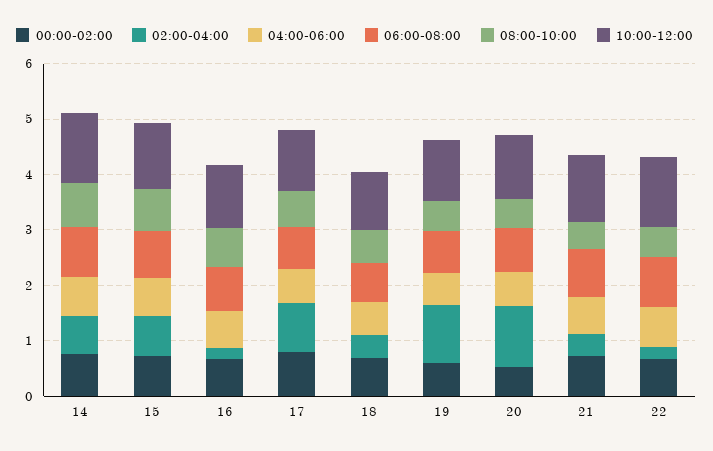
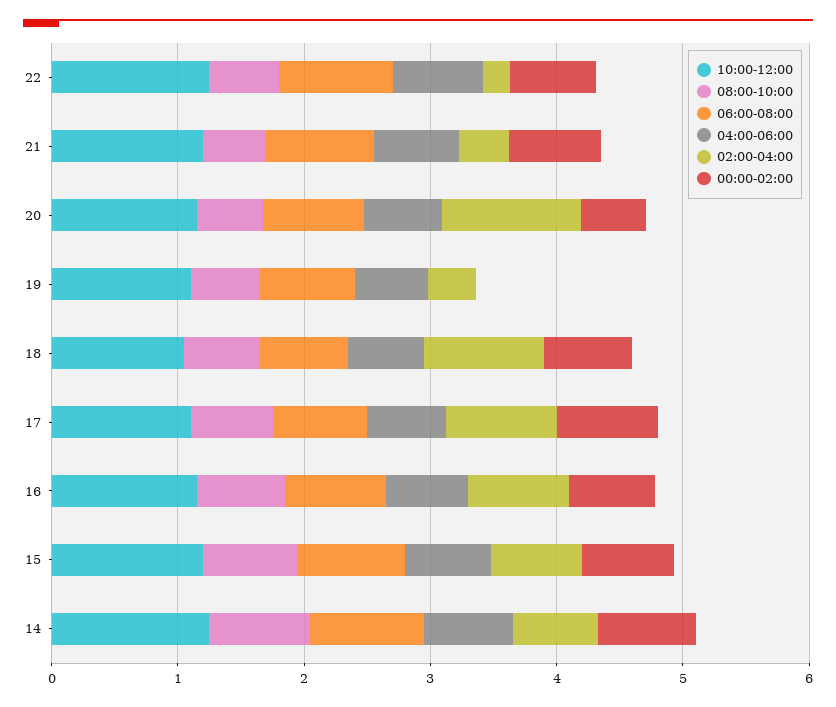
  {
    "00:00-02:00": {
      "14": 0.8,
      "15": 0.8,
      "16": 0.6,
      "17": 0.8,
      "18": 0.8,
-     "19": 0.6,
+     "19": 0,
      "20": 0.6,
      "21": 0.8,
      "22": 0.6
    },
    "02:00-04:00": {
      "14": 0.6,
      "15": 0.8,
-     "16": 0.2,
+     "16": 0.8,
      "17": 0.8,
-     "18": 0.4,
+     "18": 1,
-     "19": 1,
+     "19": 0.4,
      "20": 1.2,
      "21": 0.4,
      "22": 0.2
    },
    "04:00-06:00": {
      "14": 0.8,
      "15": 0.6,
      "16": 0.6,
      "17": 0.6,
      "18": 0.6,
      "19": 0.6,
      "20": 0.6,
      "21": 0.6,
      "22": 0.8
    },
    "06:00-08:00": {
      "14": 1,
      "15": 0.8,
      "16": 0.8,
      "17": 0.8,
      "18": 0.8,
      "19": 0.8,
      "20": 0.8,
      "21": 0.8,
      "22": 1
    },
    "08:00-10:00": {
      "14": 0.8,
      "15": 0.8,
      "16": 0.8,
      "17": 0.6,
      "18": 0.6,
      "19": 0.6,
      "20": 0.6,
      "21": 0.6,
      "22": 0.6
    },
    "10:00-12:00": {
      "14": 1.2,
      "15": 1.2,
      "16": 1.2,
      "17": 1.2,
      "18": 1,
      "19": 1.2,
      "20": 1.2,
      "21": 1.2,
      "22": 1.2
    }
  }

